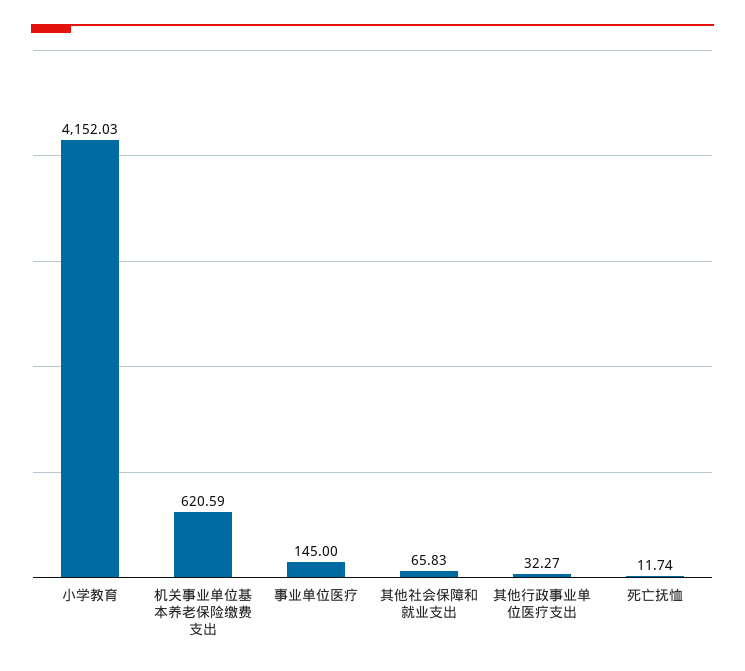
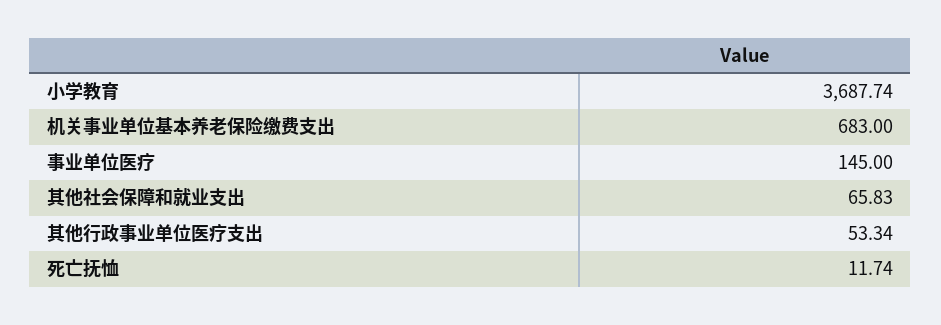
  {
-   "小学教育": 4152.03,
+   "小学教育": 3687.74,
-   "机关事业单位基本养老保险缴费支出": 620.59,
+   "机关事业单位基本养老保险缴费支出": 683,
    "事业单位医疗": 145,
    "其他社会保障和就业支出": 65.83,
-   "其他行政事业单位医疗支出": 32.27,
+   "其他行政事业单位医疗支出": 53.34,
    "死亡抚恤": 11.74
  }

